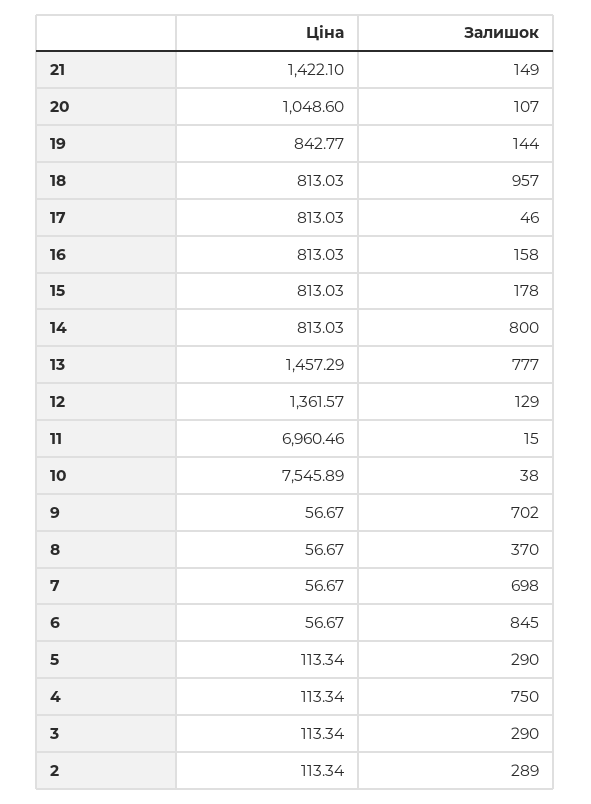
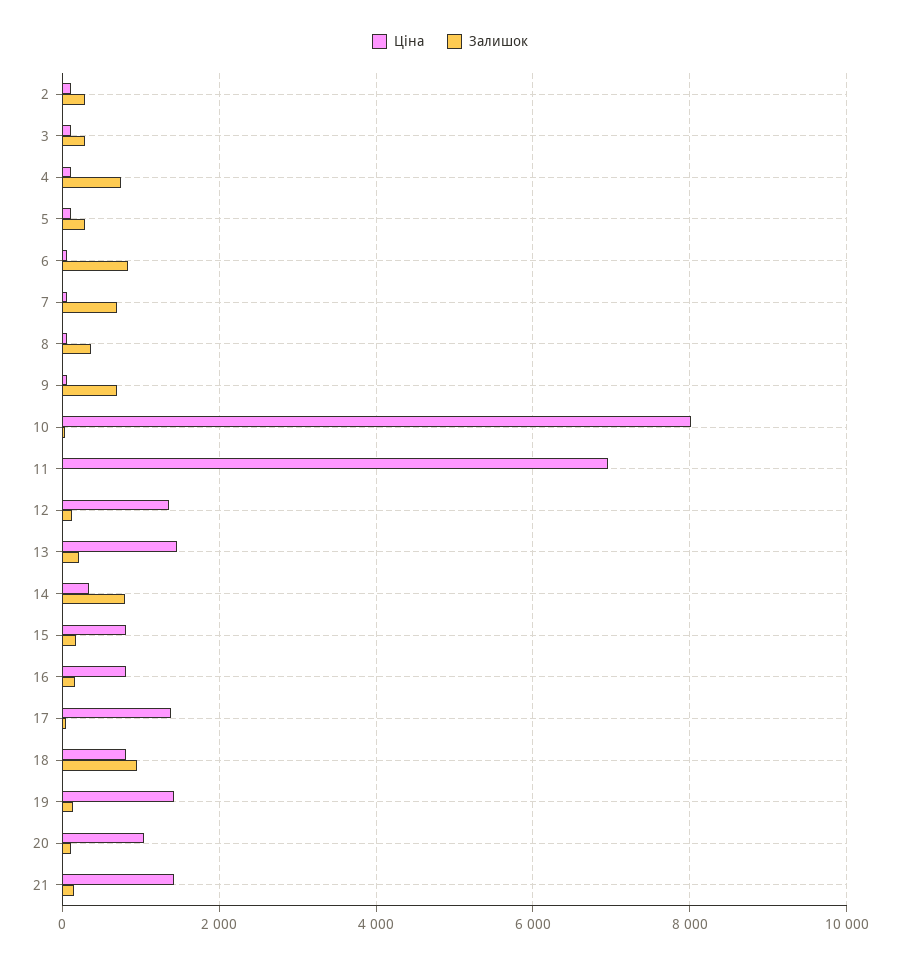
  {
    "Ціна": {
      "21": 1422.1,
      "20": 1048.6,
-     "19": 842.77,
+     "19": 1400,
      "18": 813.03,
-     "17": 813.03,
+     "17": 1400,
      "16": 813.03,
      "15": 813.03,
-     "14": 813.03,
+     "14": 400,
      "13": 1457.29,
      "12": 1361.57,
      "11": 6960.46,
-     "10": 7545.89,
+     "10": 8000,
      "9": 56.67,
      "8": 56.67,
      "7": 56.67,
      "6": 56.67,
      "5": 113.34,
      "4": 113.34,
      "3": 113.34,
      "2": 113.34
    },
    "Залишок": {
      "21": 149,
      "20": 107,
      "19": 144,
      "18": 957,
      "17": 46,
      "16": 158,
      "15": 178,
      "14": 800,
-     "13": 777,
+     "13": 200,
      "12": 129,
      "11": 15,
      "10": 38,
      "9": 702,
      "8": 370,
      "7": 698,
      "6": 845,
      "5": 290,
      "4": 750,
      "3": 290,
      "2": 289
    }
  }

